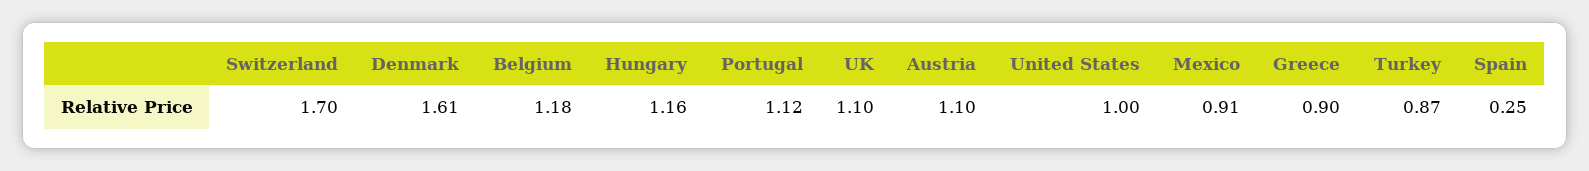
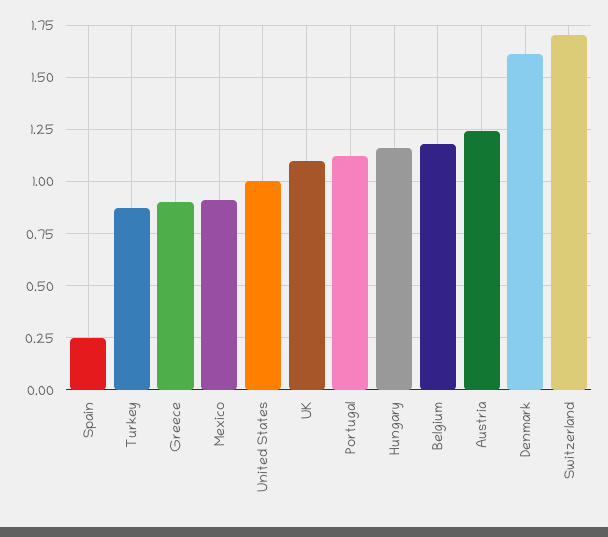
  {
    "Switzerland": 1.7,
    "Denmark": 1.61,
    "Belgium": 1.18,
    "Hungary": 1.16,
    "Portugal": 1.12,
    "UK": 1.1,
-   "Austria": 1.1,
+   "Austria": 1.25,
    "United States": 1,
    "Mexico": 0.91,
    "Greece": 0.9,
    "Turkey": 0.87,
    "Spain": 0.25
  }

